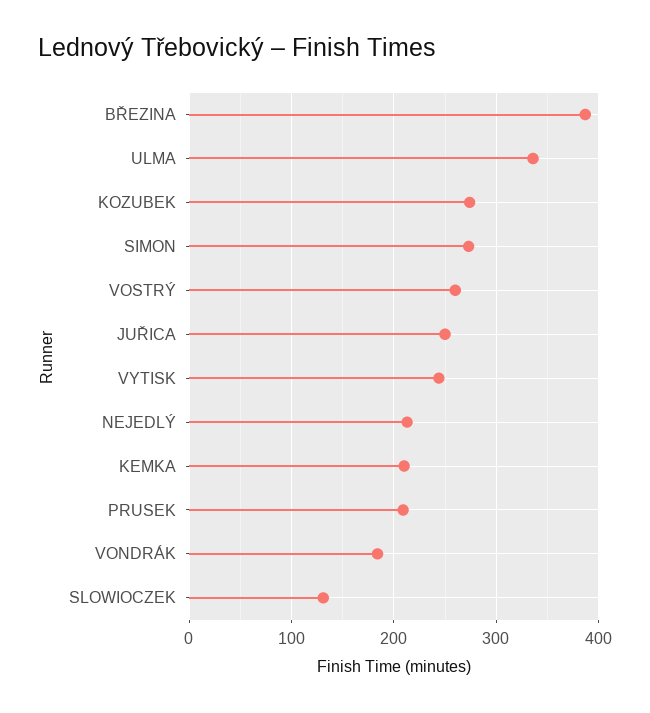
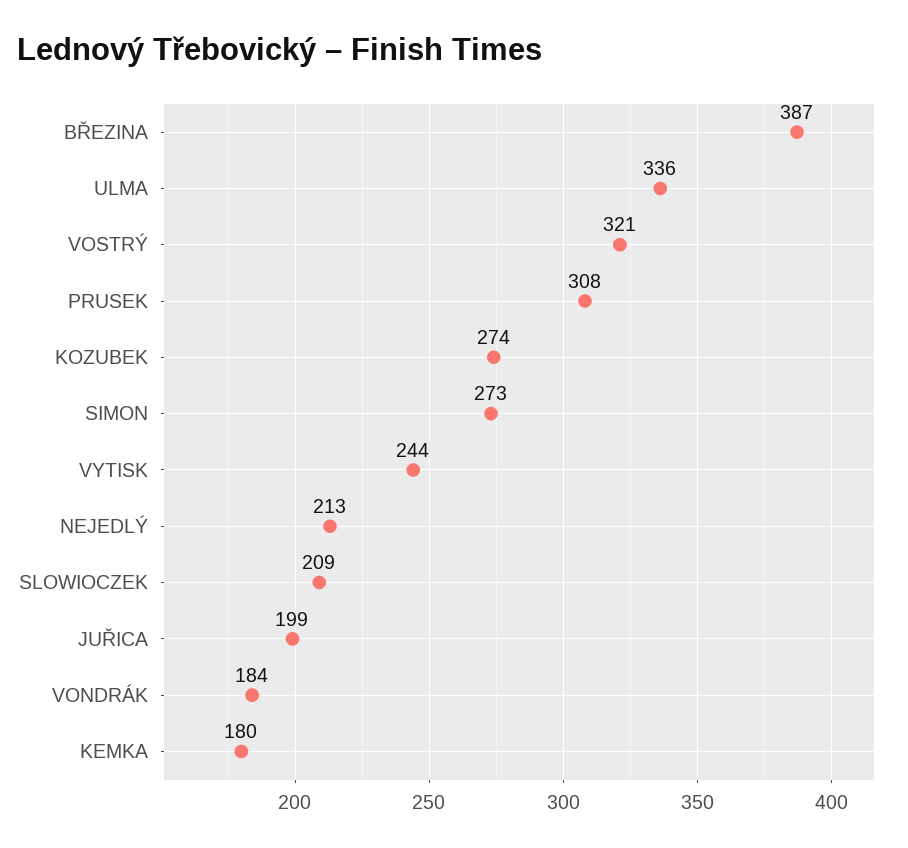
  {
    "BŘEZINA": 387,
    "ULMA": 336,
    "KOZUBEK": 274,
    "SIMON": 273,
-   "VOSTRÝ": 260,
+   "VOSTRÝ": 321,
-   "JUŘICA": 250,
+   "JUŘICA": 199,
    "VYTISK": 244,
    "NEJEDLÝ": 213,
-   "KEMKA": 210,
+   "KEMKA": 180,
-   "PRUSEK": 210,
+   "PRUSEK": 308,
    "VONDRÁK": 184,
-   "SLOWIOCZEK": 130
+   "SLOWIOCZEK": 209
  }

